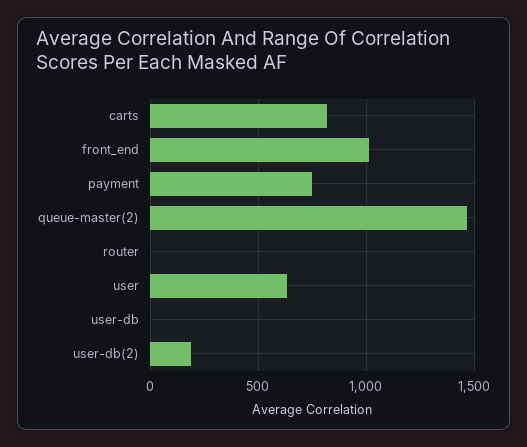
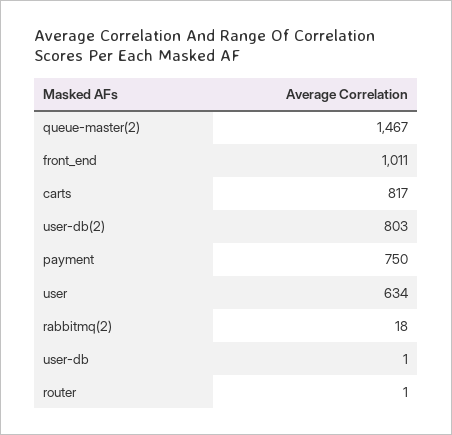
  {
    "carts": 817,
    "front_end": 1011,
    "payment": 750,
    "queue-master(2)": 1467,
    "router": 1,
    "user": 634,
    "user-db": 1,
-   "user-db(2)": 200
+   "user-db(2)": 803,
+   "rabbitmq(2)": 18
  }

